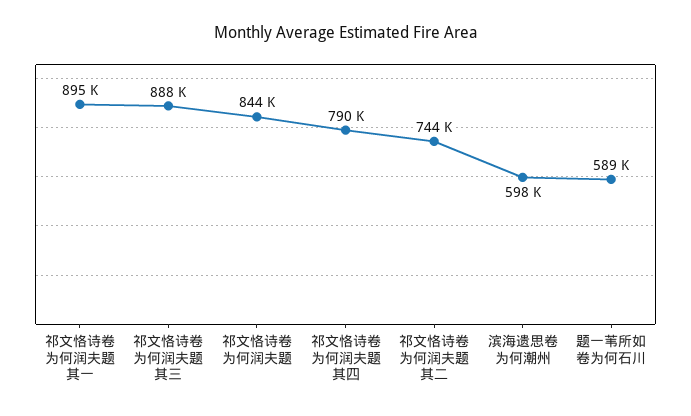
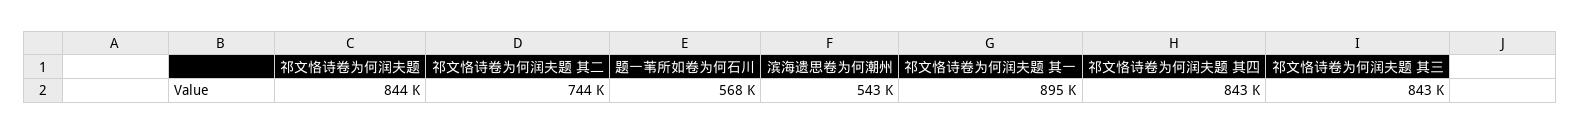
  {
    "祁文恪诗卷为何润夫题 其一": 895000,
-   "祁文恪诗卷为何润夫题 其三": 888000,
+   "祁文恪诗卷为何润夫题 其三": 843000,
    "祁文恪诗卷为何润夫题": 844000,
-   "祁文恪诗卷为何润夫题 其四": 790000,
+   "祁文恪诗卷为何润夫题 其四": 843000,
    "祁文恪诗卷为何润夫题 其二": 744000,
-   "滨海遗思卷为何潮州": 598000,
+   "滨海遗思卷为何潮州": 543000,
-   "题一苇所如卷为何石川": 589000
+   "题一苇所如卷为何石川": 568000
  }

